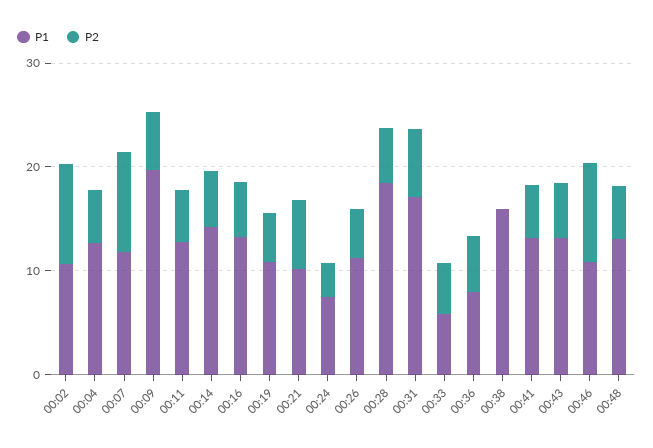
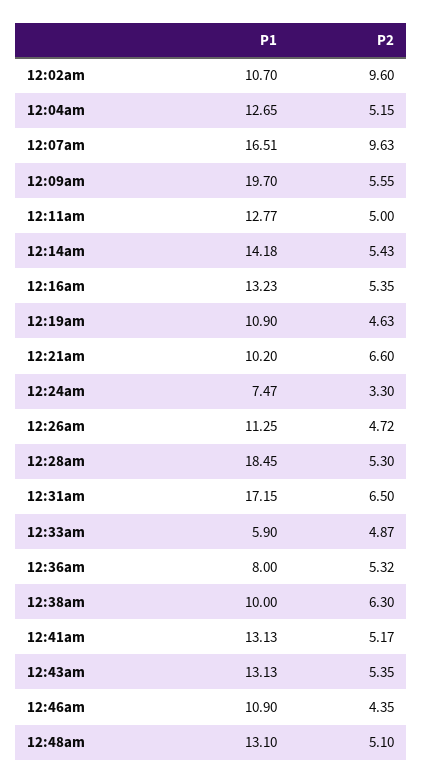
  {
    "P1": {
      "00:02": 10.7,
      "00:04": 12.65,
-     "00:07": 12,
+     "00:07": 16.51,
      "00:09": 19.7,
      "00:11": 12.77,
      "00:14": 14.18,
      "00:16": 13.23,
      "00:19": 10.9,
      "00:21": 10.2,
      "00:24": 7.47,
      "00:26": 11.25,
      "00:28": 18.45,
      "00:31": 17.15,
      "00:33": 5.9,
      "00:36": 8,
-     "00:38": 16,
+     "00:38": 10,
      "00:41": 13.13,
      "00:43": 13.13,
      "00:46": 10.9,
      "00:48": 13.1
    },
    "P2": {
      "00:02": 9.6,
      "00:04": 5.15,
      "00:07": 9.63,
      "00:09": 5.55,
      "00:11": 5,
      "00:14": 5.43,
      "00:16": 5.35,
      "00:19": 4.63,
      "00:21": 6.6,
      "00:24": 3.3,
      "00:26": 4.72,
      "00:28": 5.3,
      "00:31": 6.5,
      "00:33": 4.87,
      "00:36": 5.32,
-     "00:38": 0,
+     "00:38": 6.3,
      "00:41": 5.17,
      "00:43": 5.35,
-     "00:46": 10,
+     "00:46": 4.35,
      "00:48": 5.1
    }
  }

